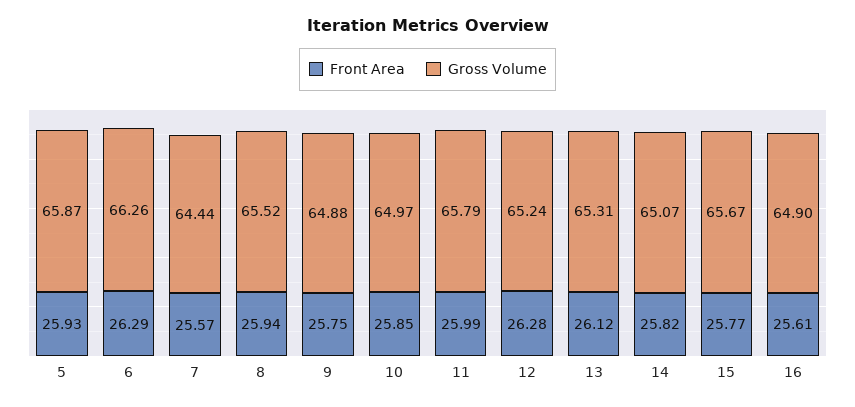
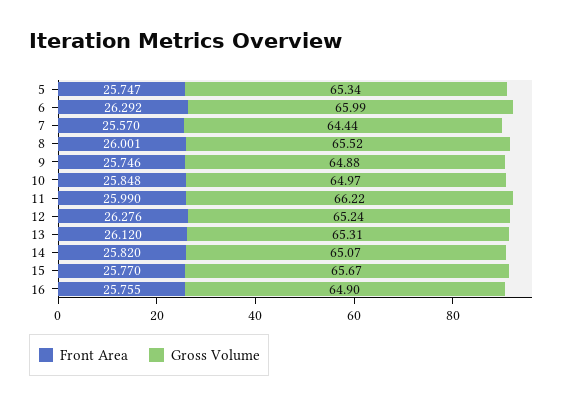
  {
    "Front Area": {
-     "5": 25.93,
+     "5": 25.747,
      "6": 26.292,
      "7": 25.57,
-     "8": 25.94,
+     "8": 26.001,
      "9": 25.746,
      "10": 25.848,
      "11": 25.99,
      "12": 26.276,
      "13": 26.12,
      "14": 25.82,
      "15": 25.77,
-     "16": 25.61
+     "16": 25.755
    },
    "Gross Volume": {
-     "5": 65.87,
+     "5": 65.34,
-     "6": 66.26,
+     "6": 65.99,
      "7": 64.44,
      "8": 65.52,
      "9": 64.88,
      "10": 64.97,
-     "11": 65.79,
+     "11": 66.22,
      "12": 65.24,
      "13": 65.31,
      "14": 65.07,
      "15": 65.67,
      "16": 64.9
    }
  }

